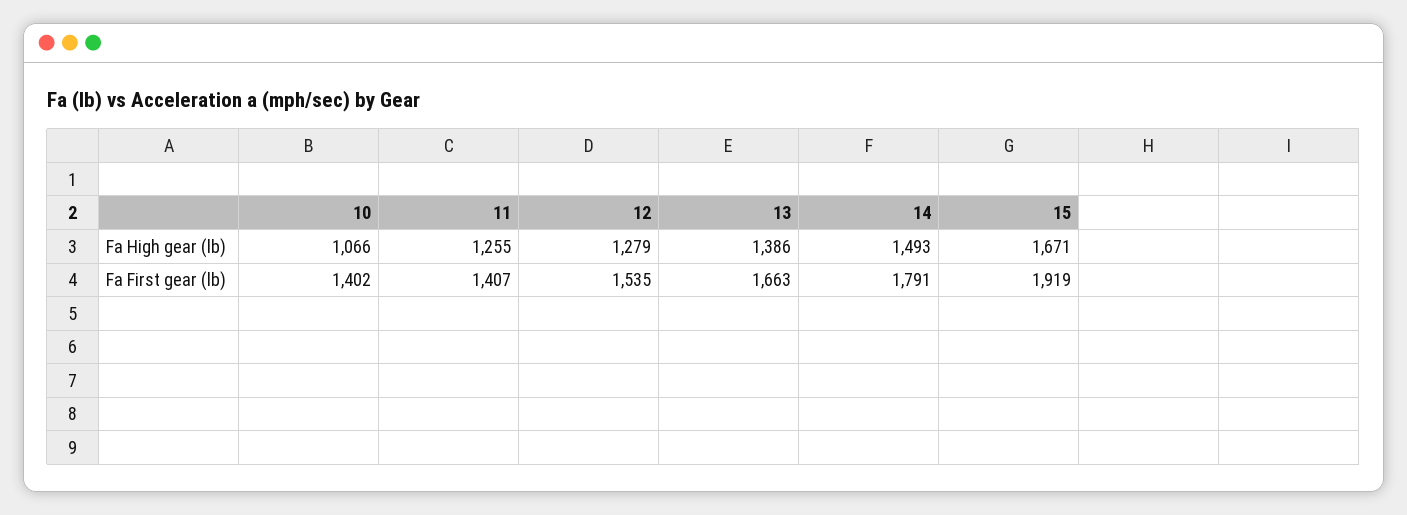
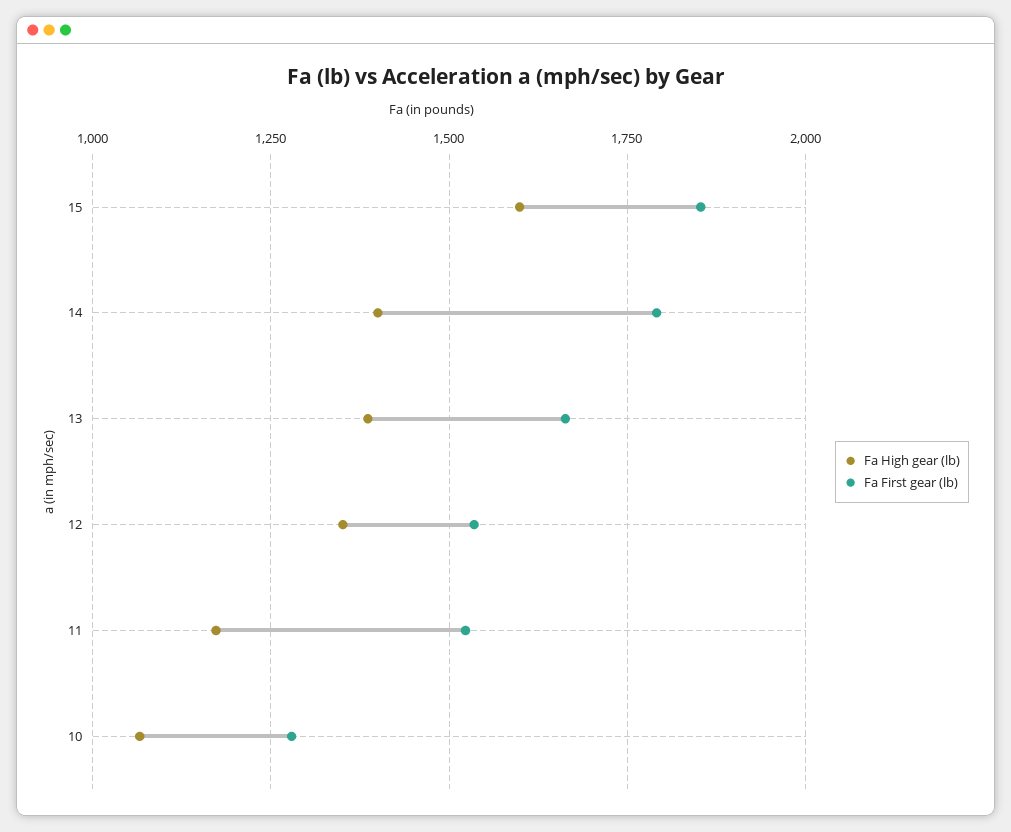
  {
    "Fa High gear (lb)": {
      "10": 1066,
-     "11": 1255,
+     "11": 1175,
-     "12": 1279,
+     "12": 1350,
      "13": 1386,
-     "14": 1493,
+     "14": 1400,
-     "15": 1671
+     "15": 1600
    },
    "Fa First gear (lb)": {
-     "10": 1402,
+     "10": 1275,
-     "11": 1407,
+     "11": 1525,
      "12": 1535,
      "13": 1663,
      "14": 1791,
-     "15": 1919
+     "15": 1850
    }
  }

